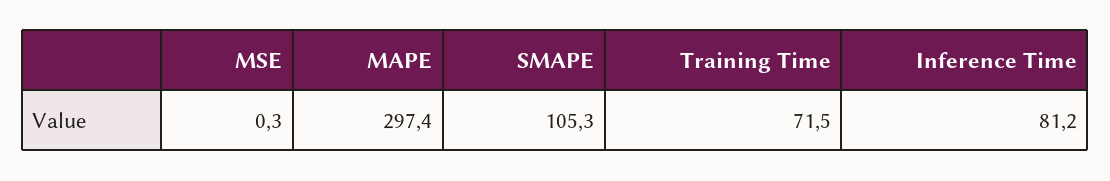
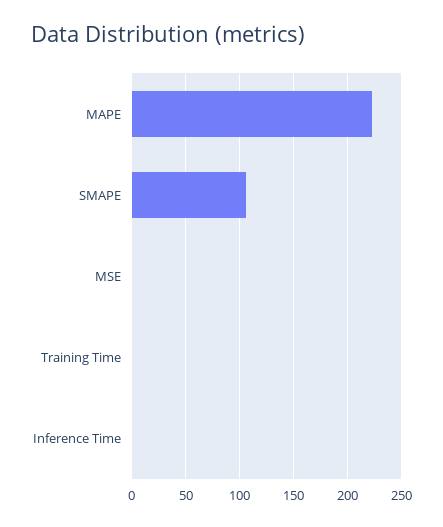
  {
    "MSE": 0.3,
-   "MAPE": 297.4,
+   "MAPE": 220,
    "SMAPE": 105.3,
-   "Training Time": 71.5,
+   "Training Time": 0,
-   "Inference Time": 81.2
+   "Inference Time": 0
  }

